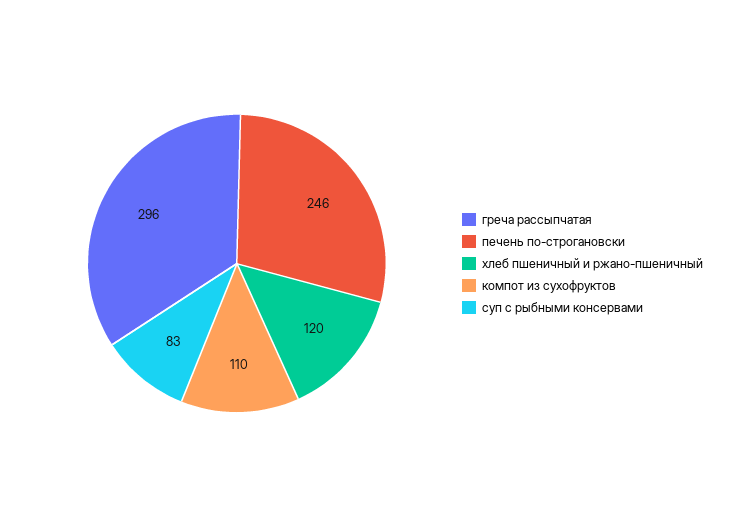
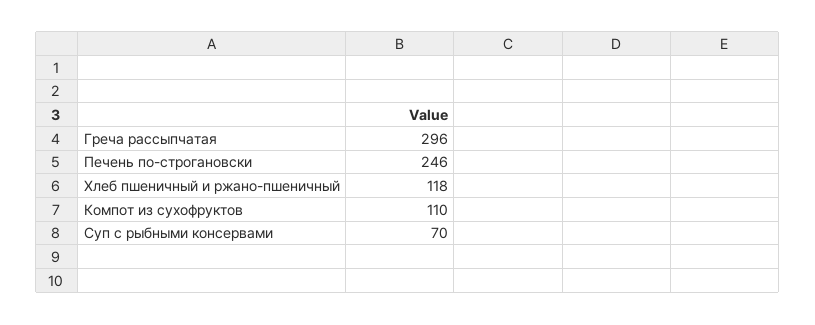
  {
    "греча рассыпчатая": 296,
    "печень по-строгановски": 246,
-   "хлеб пшеничный и ржано-пшеничный": 120,
+   "хлеб пшеничный и ржано-пшеничный": 118,
    "компот из сухофруктов": 110,
-   "суп с рыбными консервами": 83
+   "суп с рыбными консервами": 70
  }

